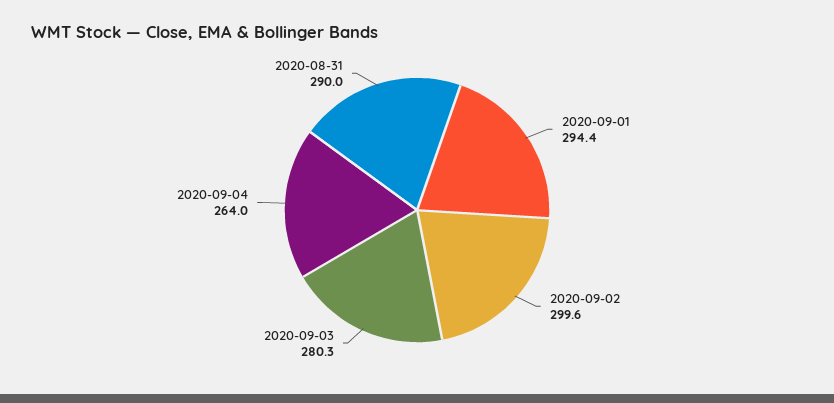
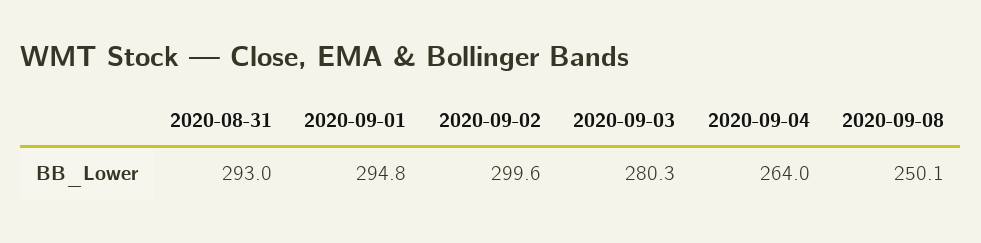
  {
-   "2020-09-01": 294.4,
+   "2020-09-01": 294.8,
    "2020-09-02": 299.6,
    "2020-09-03": 280.3,
    "2020-09-04": 264,
-   "2020-08-31": 290
+   "2020-08-31": 293,
+   "2020-09-08": 250.1
  }

